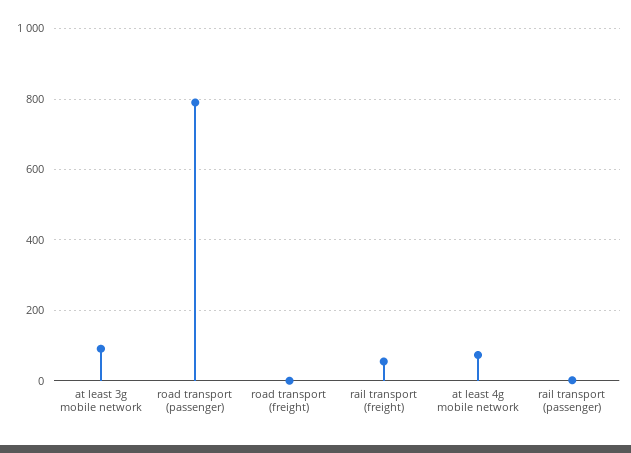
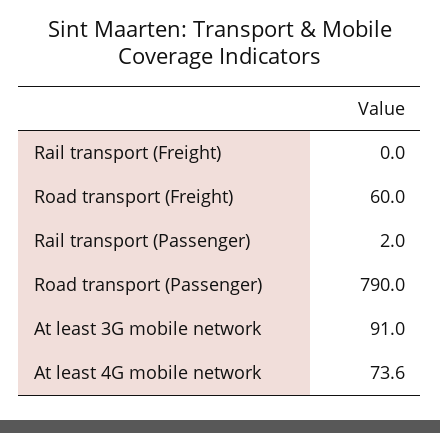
  {
    "at least 3g mobile network": 91,
    "road transport (passenger)": 790,
-   "road transport (freight)": 0,
+   "road transport (freight)": 60,
-   "rail transport (freight)": 60,
+   "rail transport (freight)": 0,
    "at least 4g mobile network": 73.6,
    "rail transport (passenger)": 2
  }

